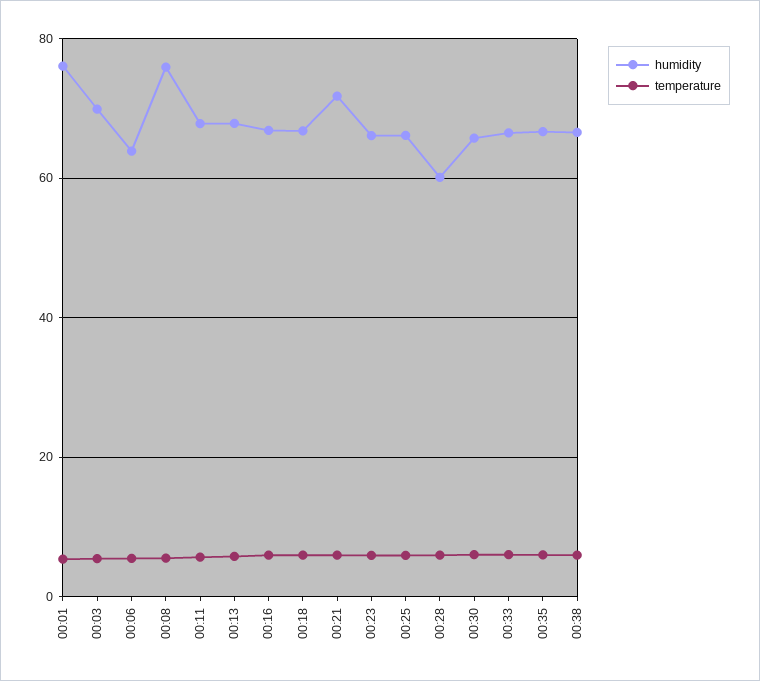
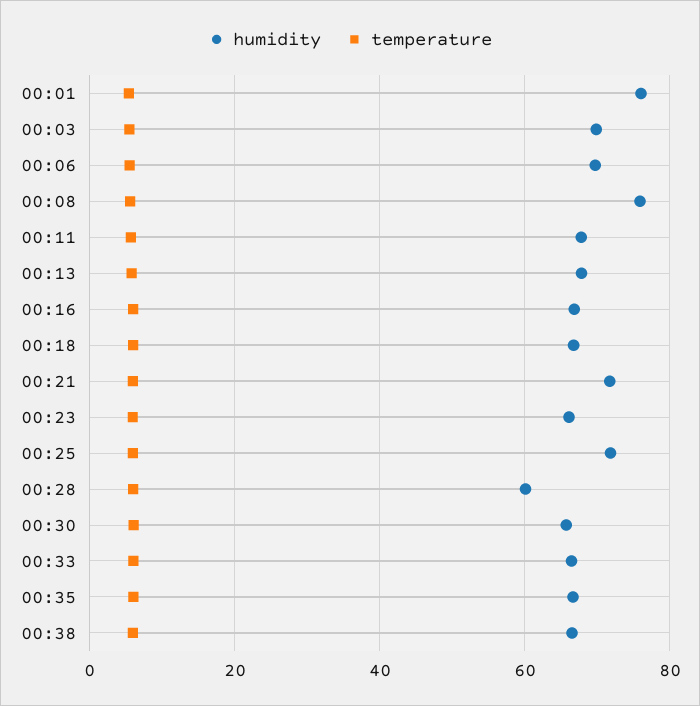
  {
    "humidity": {
      "00:01": 76,
      "00:03": 70,
-     "00:06": 64,
+     "00:06": 70,
      "00:08": 76,
      "00:11": 68,
      "00:13": 68,
      "00:16": 66,
      "00:18": 66,
      "00:21": 72,
      "00:23": 66,
-     "00:25": 66,
+     "00:25": 72,
      "00:28": 60,
      "00:30": 66,
      "00:33": 66,
      "00:35": 66,
      "00:38": 66
    },
    "temperature": {
      "00:01": 6,
      "00:03": 6,
      "00:06": 6,
      "00:08": 6,
      "00:11": 6,
      "00:13": 6,
      "00:16": 6,
      "00:18": 6,
      "00:21": 6,
      "00:23": 6,
      "00:25": 6,
      "00:28": 6,
      "00:30": 6,
      "00:33": 6,
      "00:35": 6,
      "00:38": 6
    }
  }

